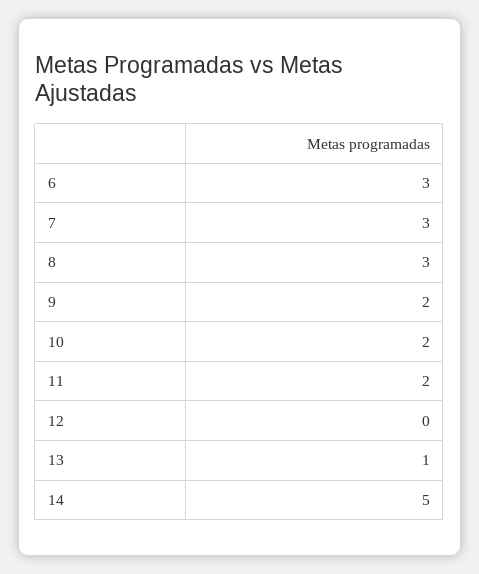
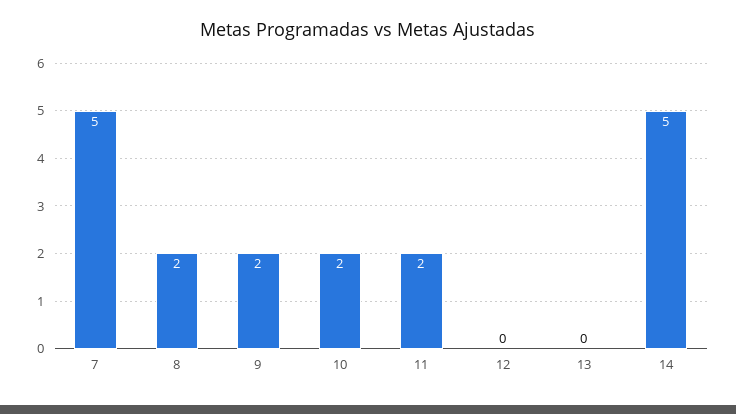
  {
-   "6": 3,
-   "7": 3,
+   "7": 5,
-   "8": 3,
+   "8": 2,
    "9": 2,
    "10": 2,
    "11": 2,
    "12": 0,
-   "13": 1,
+   "13": 0,
    "14": 5
  }

